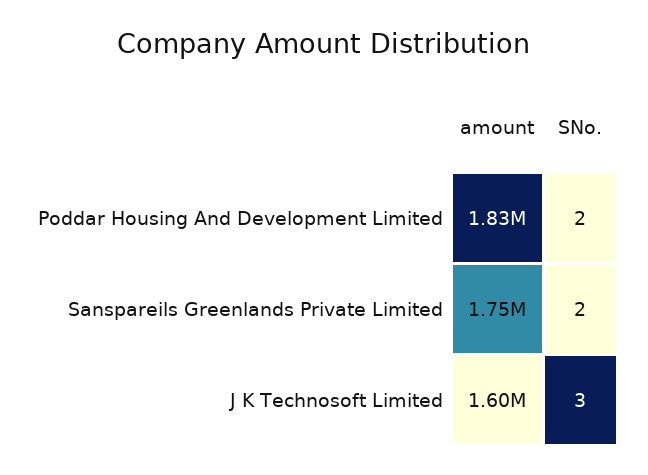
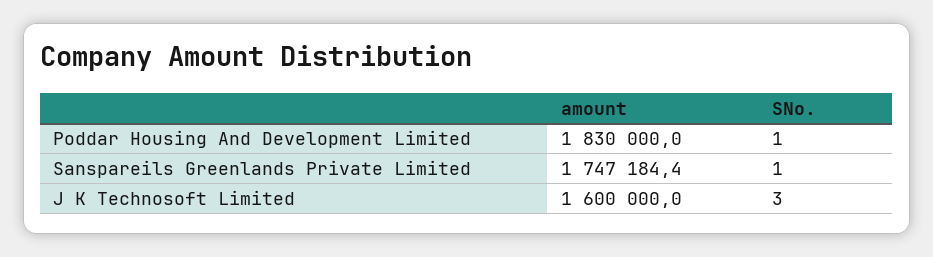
  {
    "amount": {
      "Poddar Housing And Development Limited": 1830000,
      "Sanspareils Greenlands Private Limited": 1747184.4,
      "J K Technosoft Limited": 1600000
    },
    "SNo.": {
-     "Poddar Housing And Development Limited": 2,
+     "Poddar Housing And Development Limited": 1,
-     "Sanspareils Greenlands Private Limited": 2,
+     "Sanspareils Greenlands Private Limited": 1,
      "J K Technosoft Limited": 3
    }
  }

